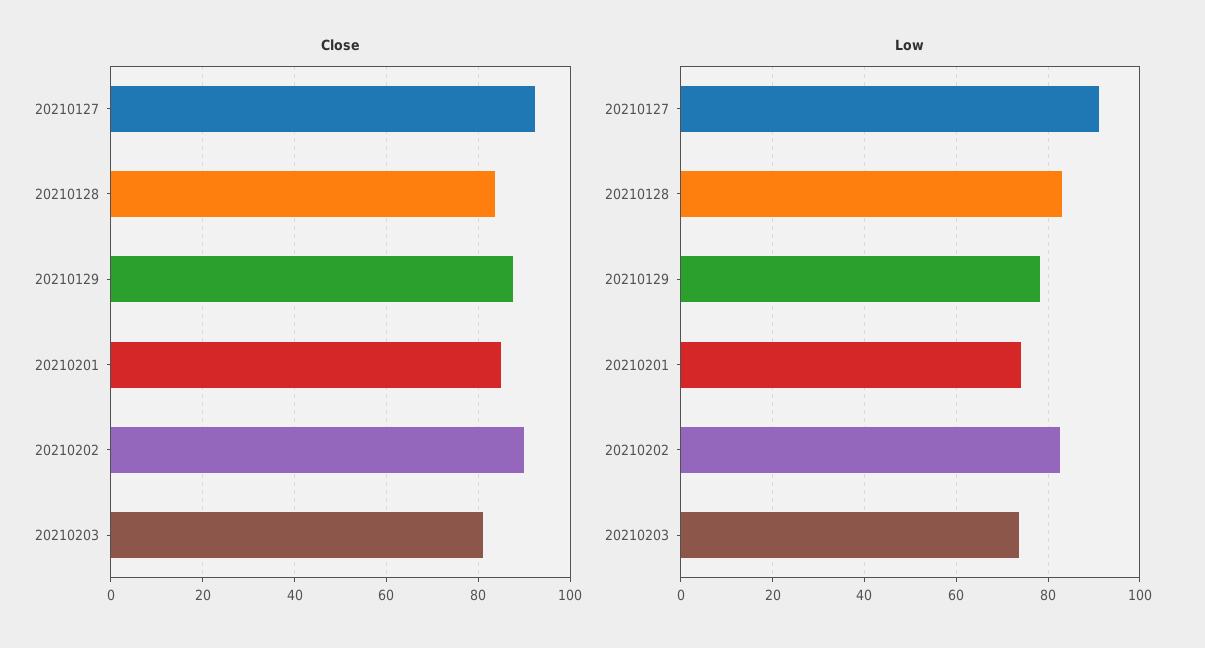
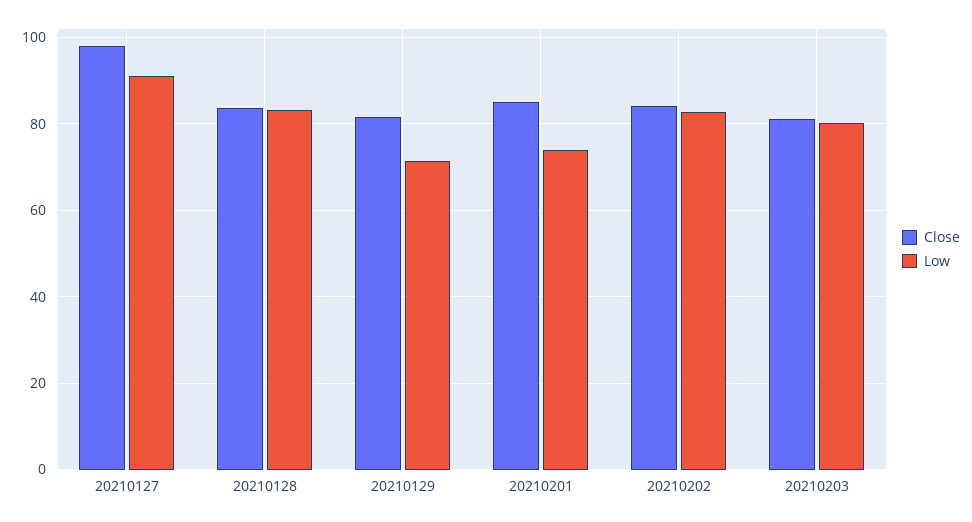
  {
    "Close": {
-     "20210127": 92,
+     "20210127": 98,
      "20210128": 84,
-     "20210129": 88,
+     "20210129": 82,
      "20210201": 86,
-     "20210202": 90,
+     "20210202": 84,
      "20210203": 82
    },
    "Low": {
      "20210127": 92,
      "20210128": 84,
-     "20210129": 78,
+     "20210129": 72,
      "20210201": 74,
      "20210202": 82,
-     "20210203": 74
+     "20210203": 80
    }
  }

